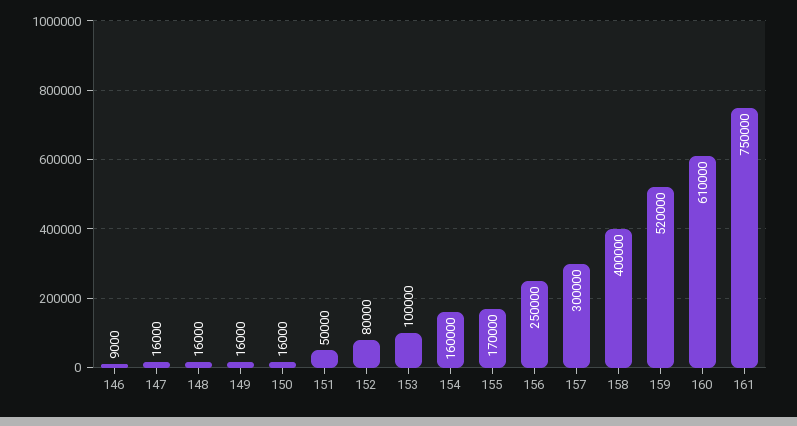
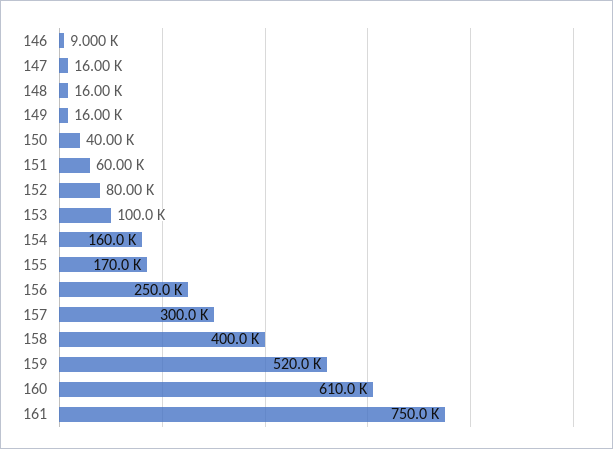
  {
    "146": 9000,
    "147": 16000,
    "148": 16000,
    "149": 16000,
-   "150": 16000,
+   "150": 40000,
-   "151": 50000,
+   "151": 60000,
    "152": 80000,
    "153": 100000,
    "154": 160000,
    "155": 170000,
    "156": 250000,
    "157": 300000,
    "158": 400000,
    "159": 520000,
    "160": 610000,
    "161": 750000
  }

